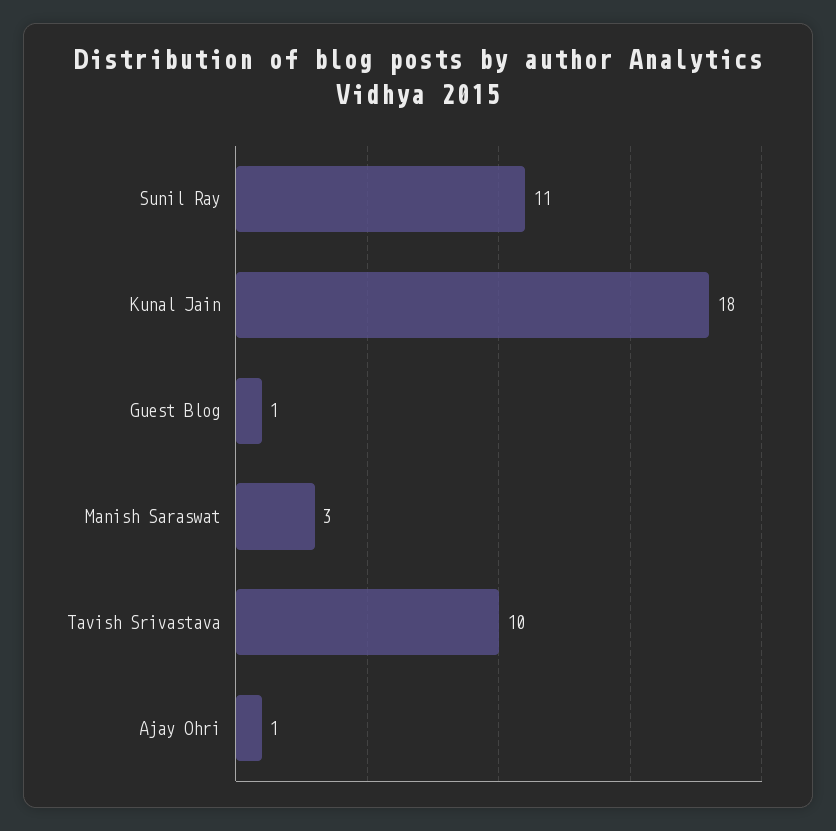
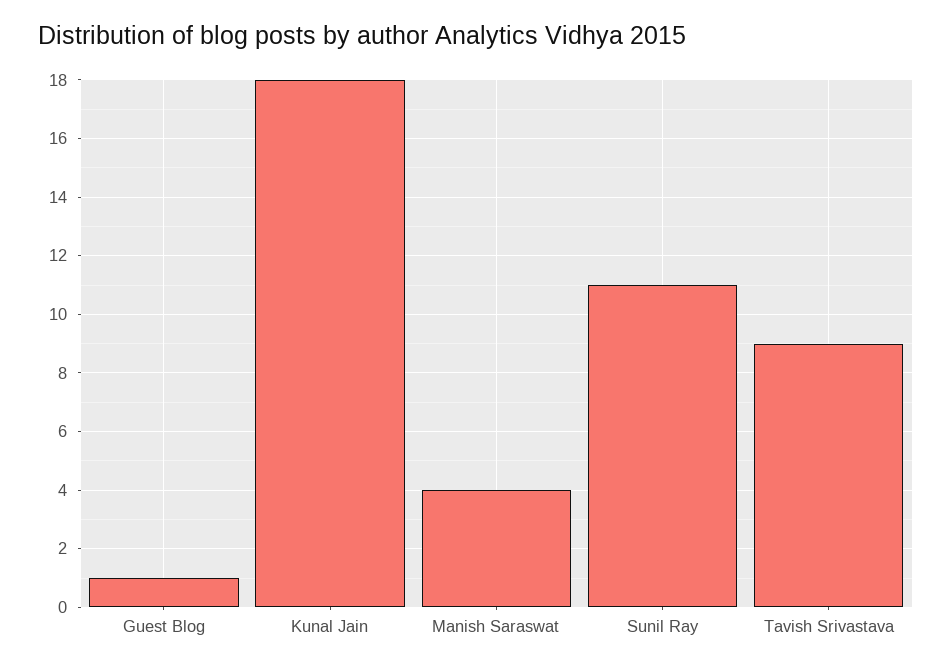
  {
    "Sunil Ray": 11,
    "Kunal Jain": 18,
    "Guest Blog": 1,
-   "Manish Saraswat": 3,
+   "Manish Saraswat": 4,
-   "Tavish Srivastava": 10,
+   "Tavish Srivastava": 9
-   "Ajay Ohri": 1
  }

